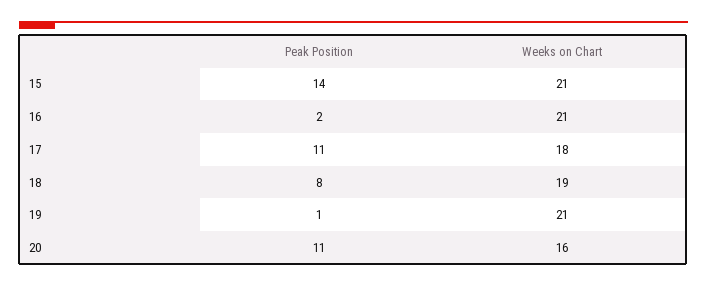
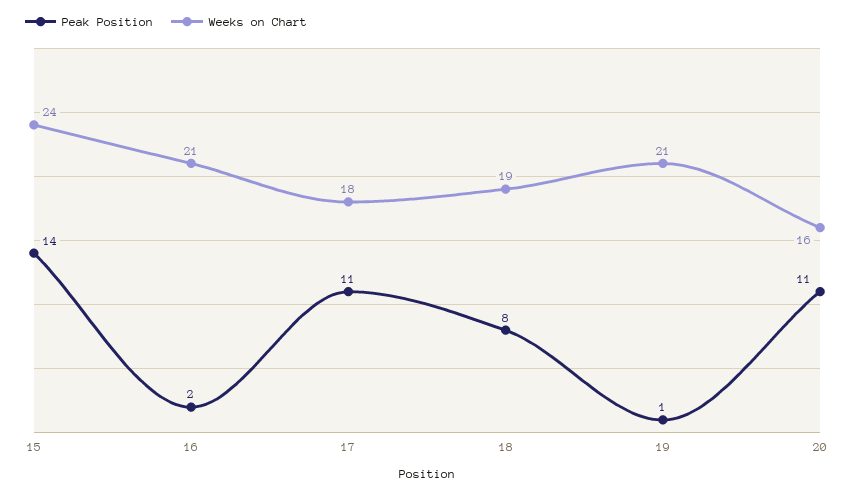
  {
    "Peak Position": {
      "15": 14,
      "16": 2,
      "17": 11,
      "18": 8,
      "19": 1,
      "20": 11
    },
    "Weeks on Chart": {
-     "15": 21,
+     "15": 24,
      "16": 21,
      "17": 18,
      "18": 19,
      "19": 21,
      "20": 16
    }
  }

